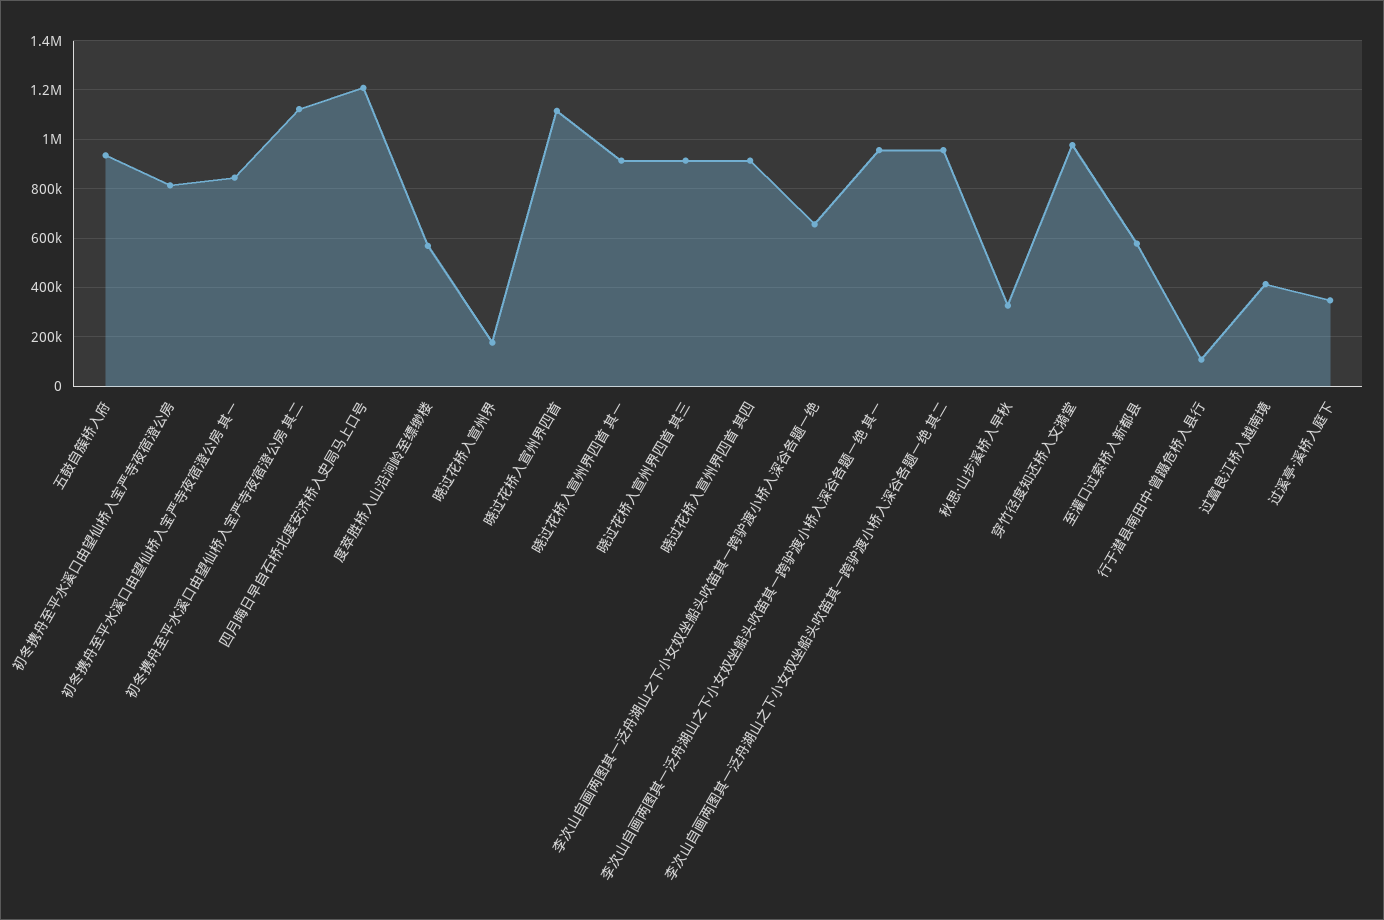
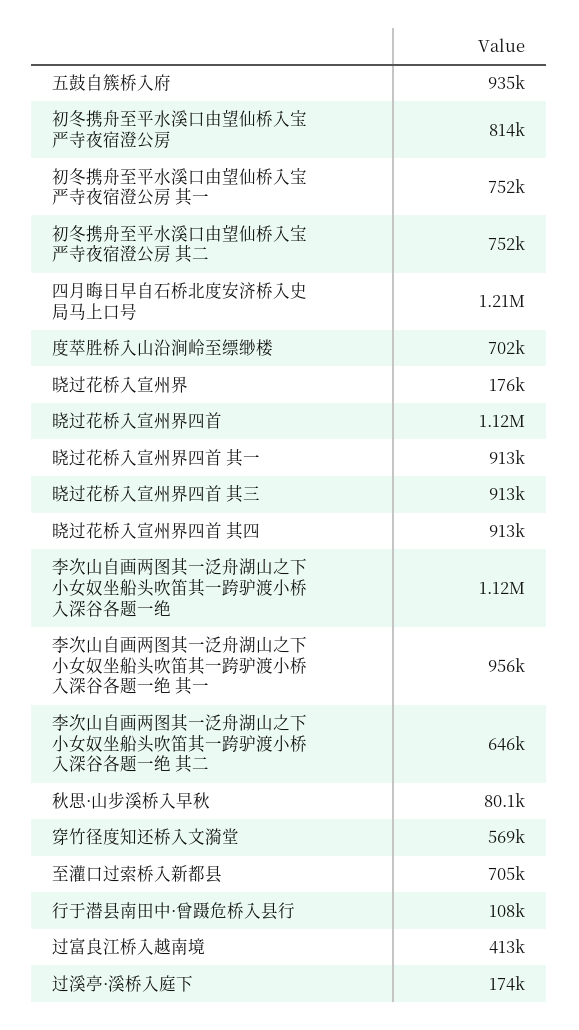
  {
    "五鼓自簇桥入府": 935000,
    "初冬携舟至平水溪口由望仙桥入宝严寺夜宿澄公房": 814000,
-   "初冬携舟至平水溪口由望仙桥入宝严寺夜宿澄公房 其一": 850000,
+   "初冬携舟至平水溪口由望仙桥入宝严寺夜宿澄公房 其一": 752000,
-   "初冬携舟至平水溪口由望仙桥入宝严寺夜宿澄公房 其二": 1125000,
+   "初冬携舟至平水溪口由望仙桥入宝严寺夜宿澄公房 其二": 752000,
    "四月晦日早自石桥北度安济桥入史局马上口号": 1210000,
-   "度萃胜桥入山沿涧岭至缥缈楼": 575000,
+   "度萃胜桥入山沿涧岭至缥缈楼": 702000,
    "晓过花桥入宣州界": 176000,
    "晓过花桥入宣州界四首": 1120000,
    "晓过花桥入宣州界四首 其一": 913000,
    "晓过花桥入宣州界四首 其三": 913000,
    "晓过花桥入宣州界四首 其四": 913000,
-   "李次山自画两图其一泛舟湖山之下小女奴坐船头吹笛其一跨驴渡小桥入深谷各题一绝": 650000,
+   "李次山自画两图其一泛舟湖山之下小女奴坐船头吹笛其一跨驴渡小桥入深谷各题一绝": 1120000,
    "李次山自画两图其一泛舟湖山之下小女奴坐船头吹笛其一跨驴渡小桥入深谷各题一绝 其一": 956000,
-   "李次山自画两图其一泛舟湖山之下小女奴坐船头吹笛其一跨驴渡小桥入深谷各题一绝 其二": 950000,
+   "李次山自画两图其一泛舟湖山之下小女奴坐船头吹笛其一跨驴渡小桥入深谷各题一绝 其二": 646000,
-   "秋思·山步溪桥入早秋": 325000,
+   "秋思·山步溪桥入早秋": 80100,
-   "穿竹径度知还桥入文漪堂": 975000,
+   "穿竹径度知还桥入文漪堂": 569000,
-   "至灌口过索桥入新都县": 575000,
+   "至灌口过索桥入新都县": 705000,
    "行于潜县南田中·曾蹑危桥入县行": 108000,
    "过富良江桥入越南境": 413000,
-   "过溪亭·溪桥入庭下": 350000
+   "过溪亭·溪桥入庭下": 174000
  }

